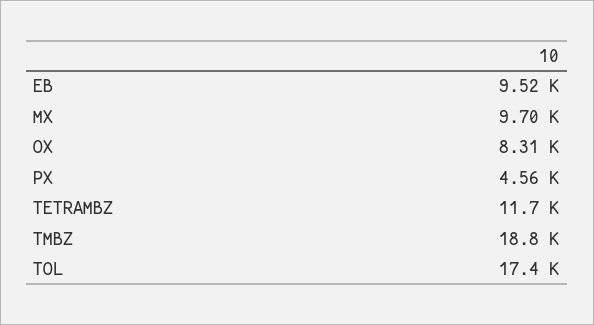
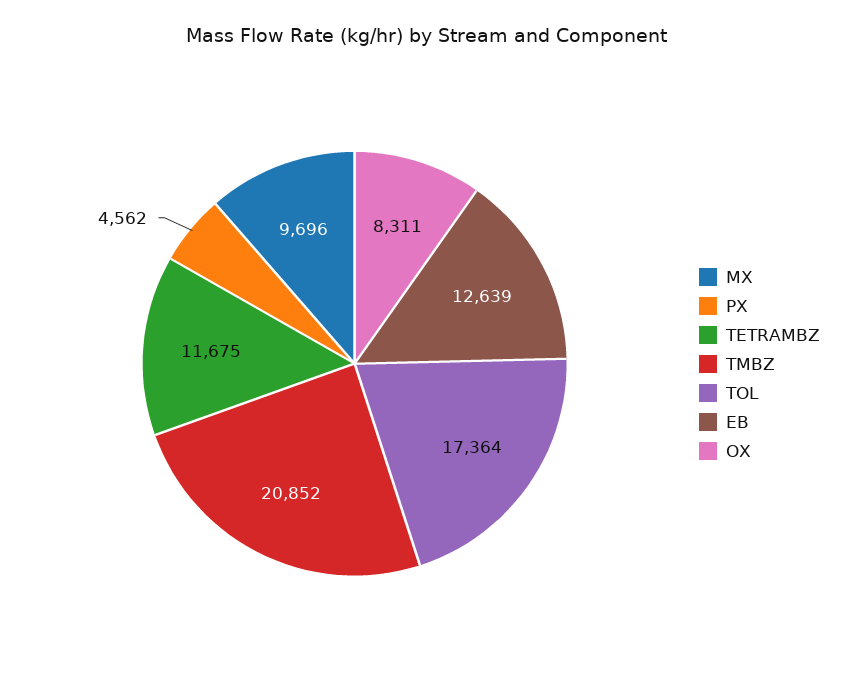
  {
-   "EB": 9520,
+   "EB": 12639,
    "MX": 9696,
    "OX": 8311,
    "PX": 4562,
    "TETRAMBZ": 11675,
-   "TMBZ": 18800,
+   "TMBZ": 20852,
    "TOL": 17364
  }

